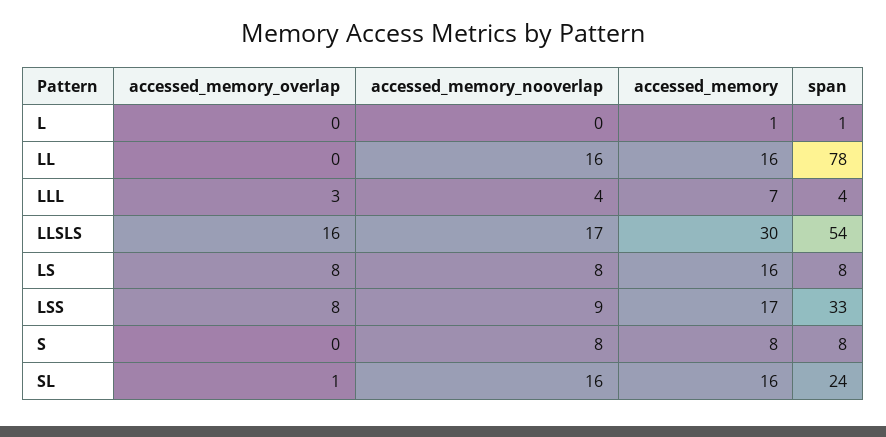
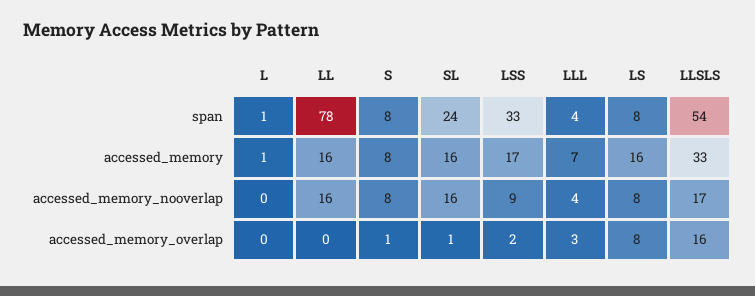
  {
    "accessed_memory_overlap": {
      "L": 0,
      "LL": 0,
      "LLL": 3,
      "LLSLS": 16,
      "LS": 8,
-     "LSS": 8,
+     "LSS": 2,
-     "S": 0,
+     "S": 1,
      "SL": 1
    },
    "accessed_memory_nooverlap": {
      "L": 0,
      "LL": 16,
      "LLL": 4,
      "LLSLS": 17,
      "LS": 8,
      "LSS": 9,
      "S": 8,
      "SL": 16
    },
    "accessed_memory": {
      "L": 1,
      "LL": 16,
      "LLL": 7,
-     "LLSLS": 30,
+     "LLSLS": 33,
      "LS": 16,
      "LSS": 17,
      "S": 8,
      "SL": 16
    },
    "span": {
      "L": 1,
      "LL": 78,
      "LLL": 4,
      "LLSLS": 54,
      "LS": 8,
      "LSS": 33,
      "S": 8,
      "SL": 24
    }
  }

